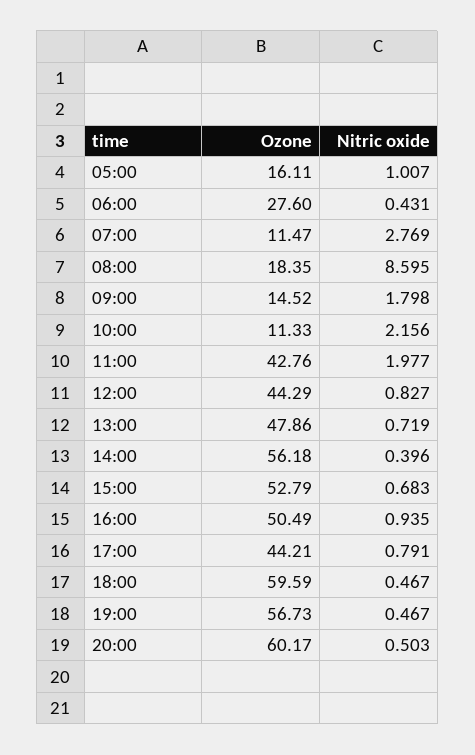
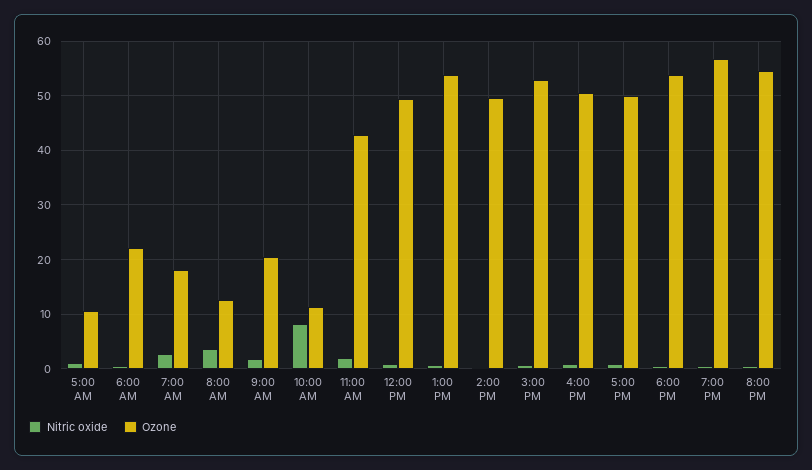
  {
    "Ozone": {
-     "05:00": 16.11,
+     "05:00": 10,
-     "06:00": 27.6,
+     "06:00": 22,
-     "07:00": 11.47,
+     "07:00": 18,
-     "08:00": 18.35,
+     "08:00": 12,
-     "09:00": 14.52,
+     "09:00": 20,
      "10:00": 11.33,
      "11:00": 42.76,
-     "12:00": 44.29,
+     "12:00": 50,
-     "13:00": 47.86,
+     "13:00": 54,
-     "14:00": 56.18,
+     "14:00": 50,
      "15:00": 52.79,
      "16:00": 50.49,
-     "17:00": 44.21,
+     "17:00": 50,
-     "18:00": 59.59,
+     "18:00": 54,
      "19:00": 56.73,
-     "20:00": 60.17
+     "20:00": 54
    },
    "Nitric oxide": {
      "05:00": 1.007,
      "06:00": 0.431,
      "07:00": 2.769,
-     "08:00": 8.595,
+     "08:00": 4,
      "09:00": 1.798,
-     "10:00": 2.156,
+     "10:00": 8,
      "11:00": 1.977,
      "12:00": 0.827,
      "13:00": 0.719,
      "14:00": 0.396,
      "15:00": 0.683,
      "16:00": 0.935,
      "17:00": 0.791,
      "18:00": 0.467,
      "19:00": 0.467,
      "20:00": 0.503
    }
  }

